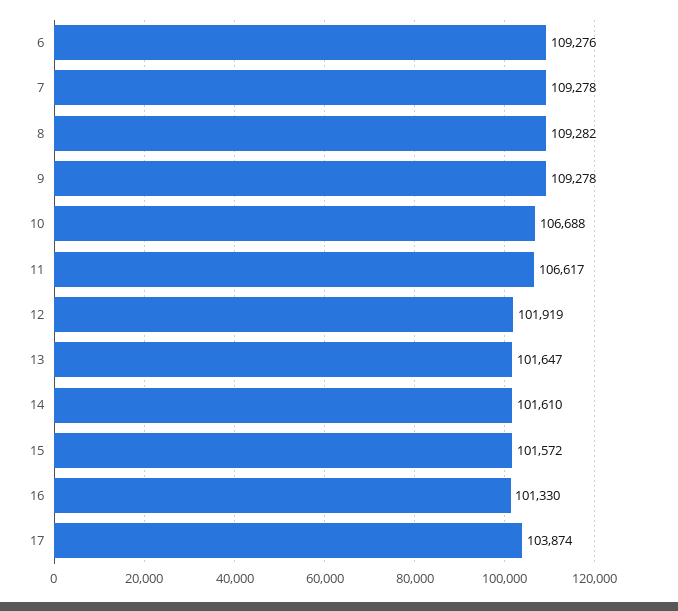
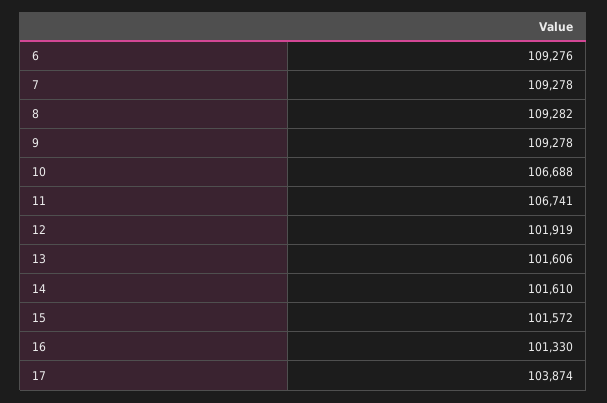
  {
    "6": 109276,
    "7": 109278,
    "8": 109282,
    "9": 109278,
    "10": 106688,
-   "11": 106617,
+   "11": 106741,
    "12": 101919,
-   "13": 101647,
+   "13": 101606,
    "14": 101610,
    "15": 101572,
    "16": 101330,
    "17": 103874
  }

